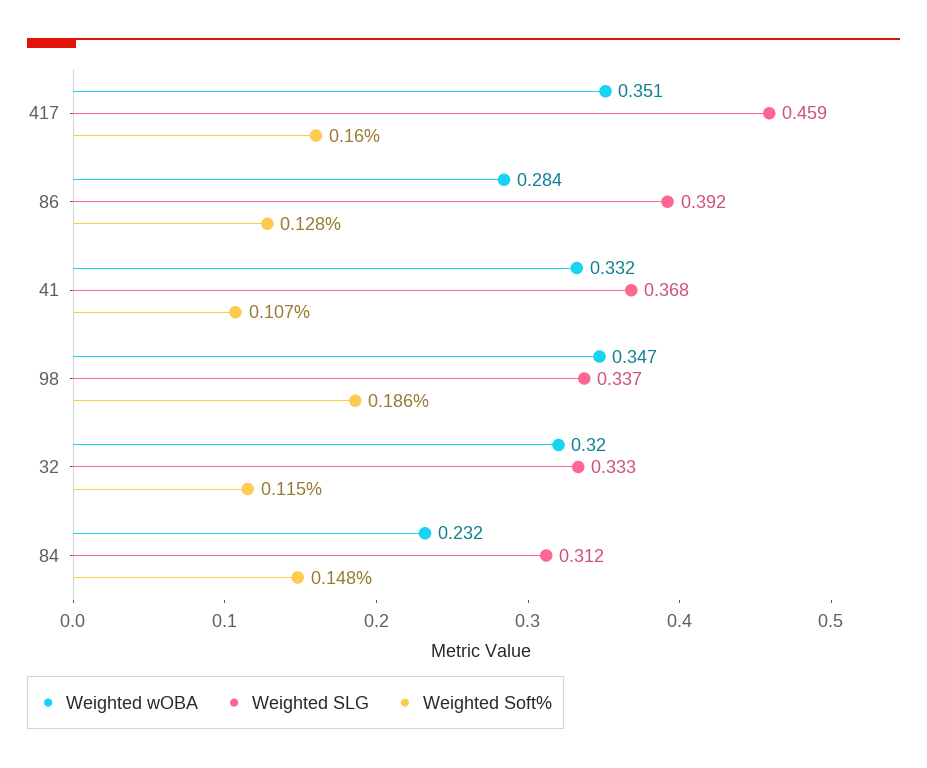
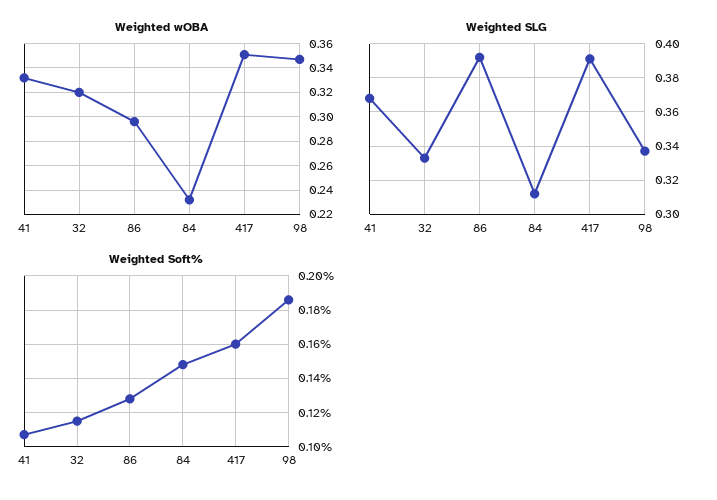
  {
    "Weighted wOBA": {
      "417": 0.351,
-     "86": 0.284,
+     "86": 0.295,
      "41": 0.332,
      "98": 0.347,
      "32": 0.32,
      "84": 0.232
    },
    "Weighted SLG": {
-     "417": 0.459,
+     "417": 0.39,
      "86": 0.392,
      "41": 0.368,
      "98": 0.337,
      "32": 0.333,
      "84": 0.312
    },
    "Weighted Soft%": {
      "417": 0.16,
      "86": 0.128,
      "41": 0.107,
      "98": 0.186,
      "32": 0.115,
      "84": 0.148
    }
  }

